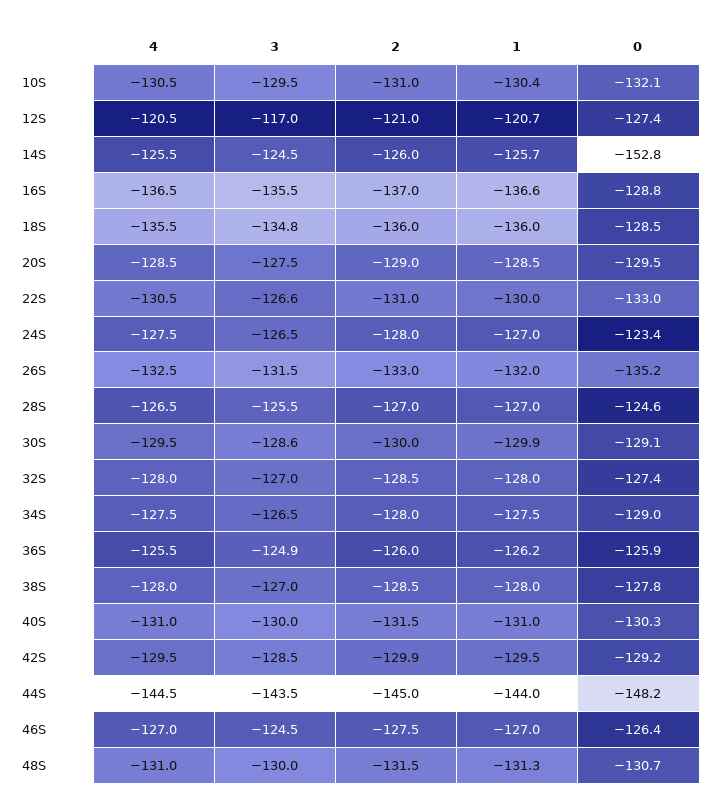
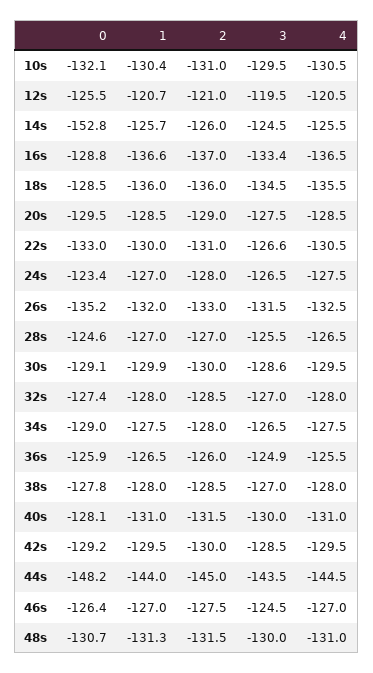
  {
    "4": {
      "10S": -130.5,
      "12S": -120.5,
      "14S": -125.5,
      "16S": -136.5,
      "18S": -135.5,
      "20S": -128.5,
      "22S": -130.5,
      "24S": -127.5,
      "26S": -132.5,
      "28S": -126.5,
      "30S": -129.5,
      "32S": -128,
      "34S": -127.5,
      "36S": -125.5,
      "38S": -128,
      "40S": -131,
      "42S": -129.5,
      "44S": -144.5,
      "46S": -127,
      "48S": -131
    },
    "3": {
      "10S": -129.5,
-     "12S": -117,
+     "12S": -119.5,
      "14S": -124.5,
-     "16S": -135.5,
+     "16S": -133.4,
-     "18S": -134.8,
+     "18S": -134.5,
      "20S": -127.5,
      "22S": -126.6,
      "24S": -126.5,
      "26S": -131.5,
      "28S": -125.5,
      "30S": -128.6,
      "32S": -127,
      "34S": -126.5,
      "36S": -124.9,
      "38S": -127,
      "40S": -130,
      "42S": -128.5,
      "44S": -143.5,
      "46S": -124.5,
      "48S": -130
    },
    "2": {
      "10S": -131,
      "12S": -121,
      "14S": -126,
      "16S": -137,
      "18S": -136,
      "20S": -129,
      "22S": -131,
      "24S": -128,
      "26S": -133,
      "28S": -127,
      "30S": -130,
      "32S": -128.5,
      "34S": -128,
      "36S": -126,
      "38S": -128.5,
      "40S": -131.5,
-     "42S": -129.9,
+     "42S": -130,
      "44S": -145,
      "46S": -127.5,
      "48S": -131.5
    },
    "1": {
      "10S": -130.4,
      "12S": -120.7,
      "14S": -125.7,
      "16S": -136.6,
      "18S": -136,
      "20S": -128.5,
      "22S": -130,
      "24S": -127,
      "26S": -132,
      "28S": -127,
      "30S": -129.9,
      "32S": -128,
      "34S": -127.5,
-     "36S": -126.2,
+     "36S": -126.5,
      "38S": -128,
      "40S": -131,
      "42S": -129.5,
      "44S": -144,
      "46S": -127,
      "48S": -131.3
    },
    "0": {
      "10S": -132.1,
-     "12S": -127.4,
+     "12S": -125.5,
      "14S": -152.8,
      "16S": -128.8,
      "18S": -128.5,
      "20S": -129.5,
      "22S": -133,
      "24S": -123.4,
      "26S": -135.2,
      "28S": -124.6,
      "30S": -129.1,
      "32S": -127.4,
      "34S": -129,
      "36S": -125.9,
      "38S": -127.8,
-     "40S": -130.3,
+     "40S": -128.1,
      "42S": -129.2,
      "44S": -148.2,
      "46S": -126.4,
      "48S": -130.7
    }
  }

